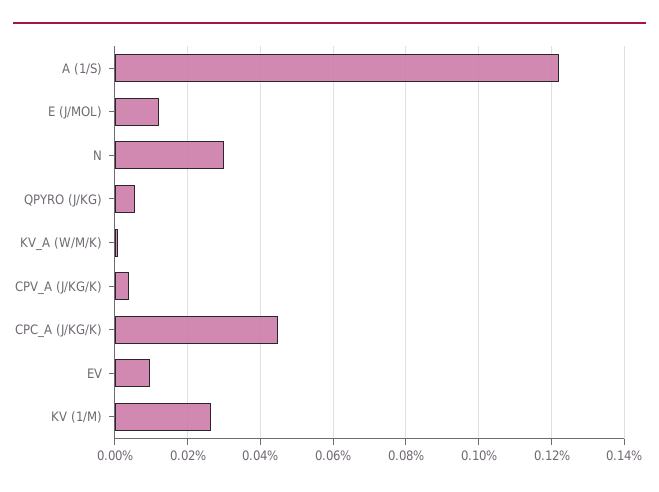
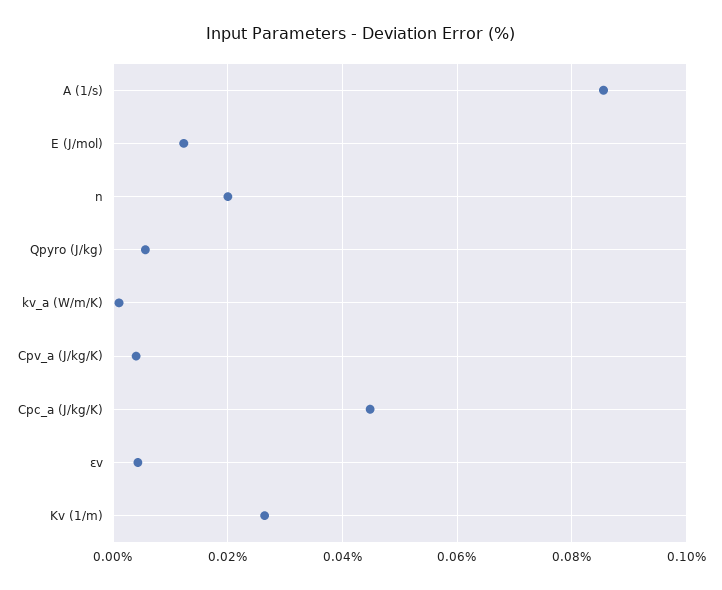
  {
-   "A (1/S)": 0.122,
+   "A (1/S)": 0.086,
    "E (J/MOL)": 0.012,
-   "N": 0.03,
+   "N": 0.02,
    "QPYRO (J/KG)": 0.006,
    "KV_A (W/M/K)": 0.002,
    "CPV_A (J/KG/K)": 0.004,
    "CPC_A (J/KG/K)": 0.044,
-   "ΕV": 0.01,
+   "ΕV": 0.004,
    "KV (1/M)": 0.026
  }

